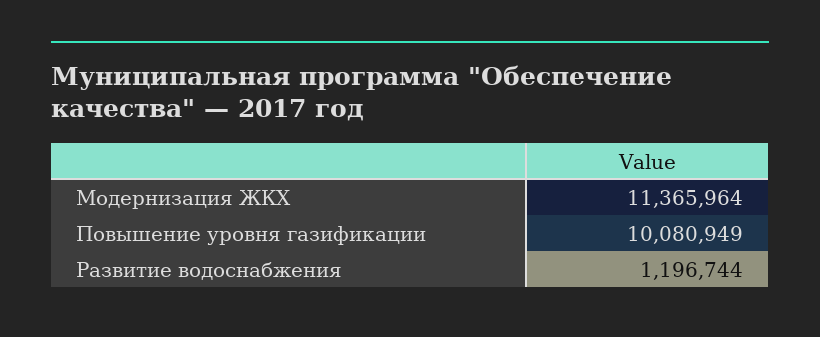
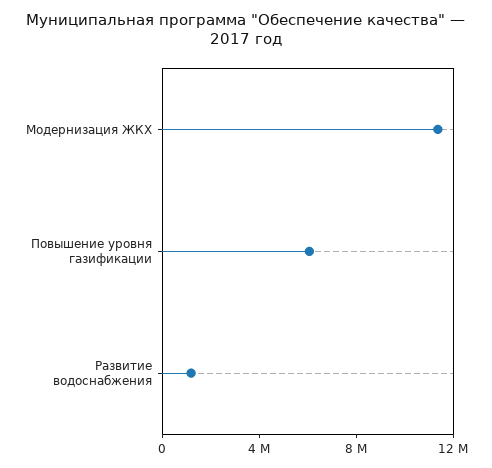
  {
    "Модернизация ЖКХ": 11365964,
-   "Повышение уровня газификации": 10080949,
+   "Повышение уровня газификации": 6000000,
    "Развитие водоснабжения": 1196744
  }

